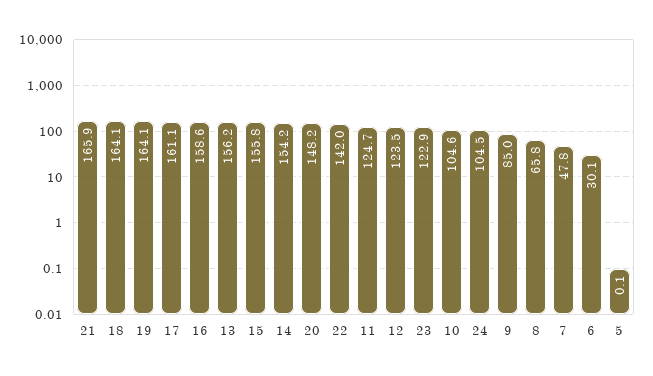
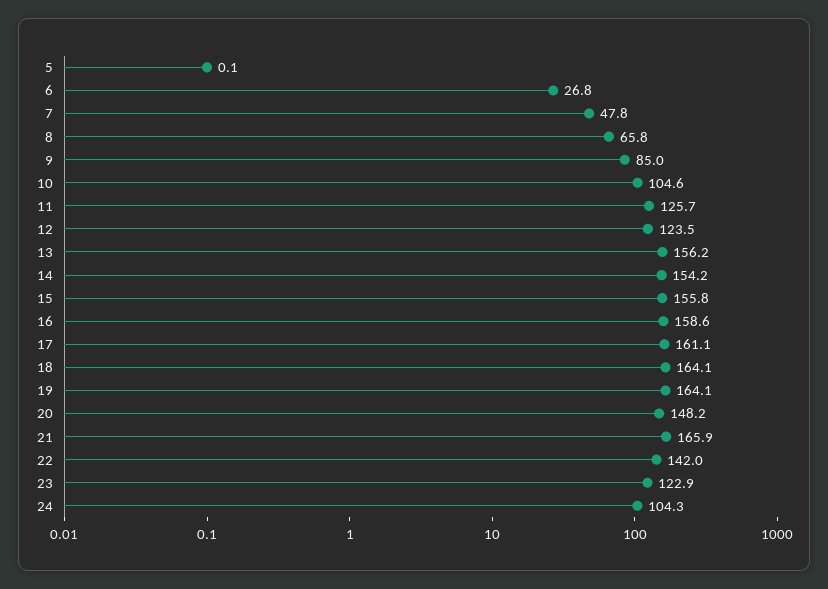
  {
    "21": 165.9,
    "18": 164.1,
    "19": 164.1,
    "17": 161.1,
    "16": 158.6,
    "13": 156.2,
    "15": 155.8,
    "14": 154.2,
    "20": 148.2,
    "22": 142,
-   "11": 124.7,
+   "11": 125.7,
    "12": 123.5,
    "23": 122.9,
    "10": 104.6,
-   "24": 104.5,
+   "24": 104.3,
    "9": 85,
    "8": 65.8,
    "7": 47.8,
-   "6": 30.1,
+   "6": 26.8,
    "5": 0.1
  }

